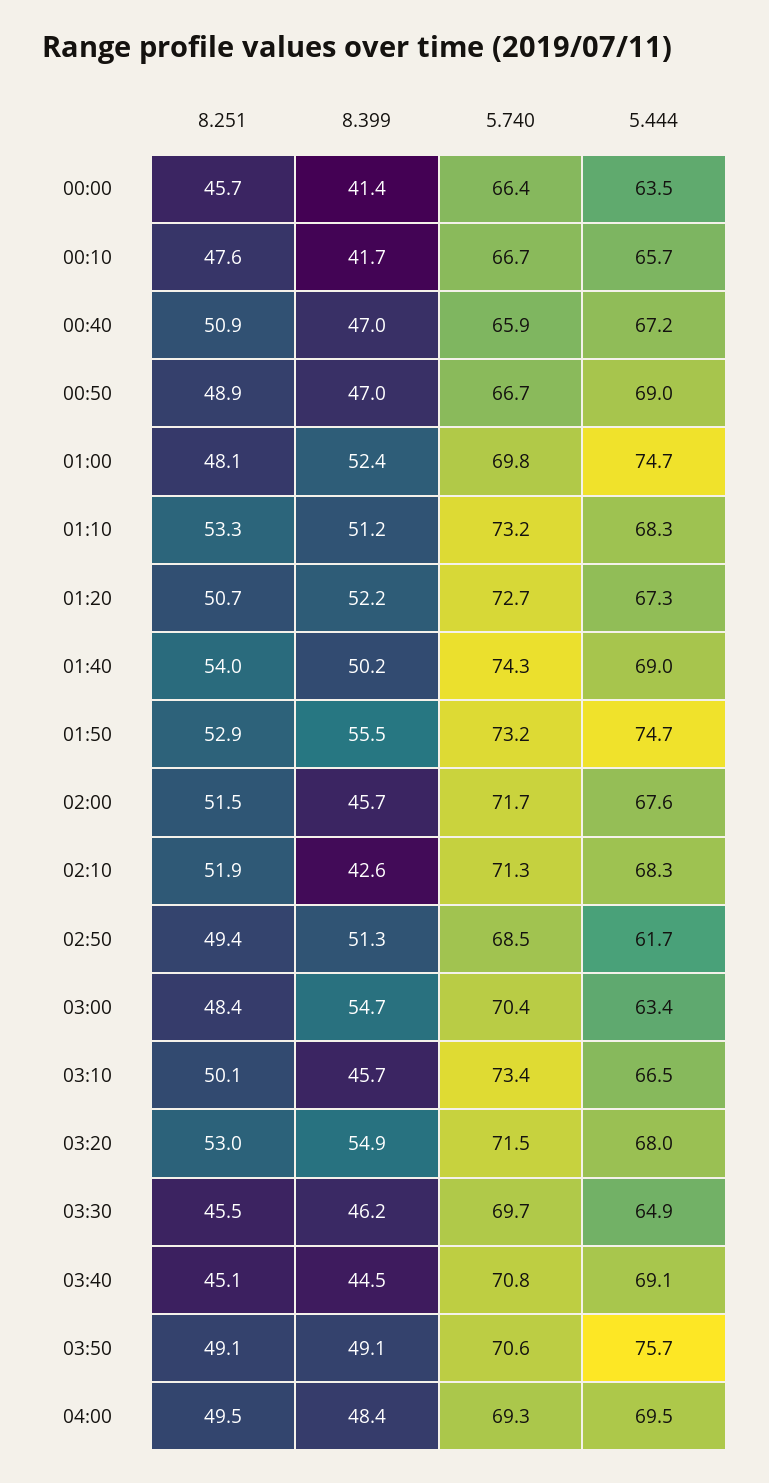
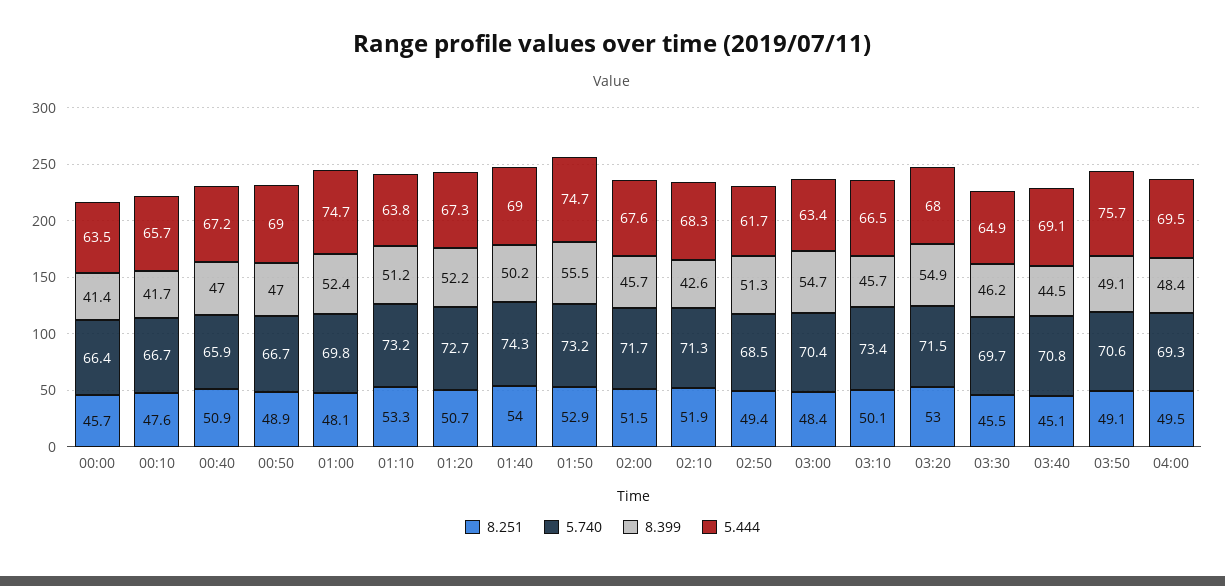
  {
    "8.251": {
      "00:00": 45.7,
      "00:10": 47.6,
      "00:40": 50.9,
      "00:50": 48.9,
      "01:00": 48.1,
      "01:10": 53.3,
      "01:20": 50.7,
      "01:40": 54,
      "01:50": 52.9,
      "02:00": 51.5,
      "02:10": 51.9,
      "02:50": 49.4,
      "03:00": 48.4,
      "03:10": 50.1,
      "03:20": 53,
      "03:30": 45.5,
      "03:40": 45.1,
      "03:50": 49.1,
      "04:00": 49.5
    },
    "8.399": {
      "00:00": 41.4,
      "00:10": 41.7,
      "00:40": 47,
      "00:50": 47,
      "01:00": 52.4,
      "01:10": 51.2,
      "01:20": 52.2,
      "01:40": 50.2,
      "01:50": 55.5,
      "02:00": 45.7,
      "02:10": 42.6,
      "02:50": 51.3,
      "03:00": 54.7,
      "03:10": 45.7,
      "03:20": 54.9,
      "03:30": 46.2,
      "03:40": 44.5,
      "03:50": 49.1,
      "04:00": 48.4
    },
    "5.740": {
      "00:00": 66.4,
      "00:10": 66.7,
      "00:40": 65.9,
      "00:50": 66.7,
      "01:00": 69.8,
      "01:10": 73.2,
      "01:20": 72.7,
      "01:40": 74.3,
      "01:50": 73.2,
      "02:00": 71.7,
      "02:10": 71.3,
      "02:50": 68.5,
      "03:00": 70.4,
      "03:10": 73.4,
      "03:20": 71.5,
      "03:30": 69.7,
      "03:40": 70.8,
      "03:50": 70.6,
      "04:00": 69.3
    },
    "5.444": {
      "00:00": 63.5,
      "00:10": 65.7,
      "00:40": 67.2,
      "00:50": 69,
      "01:00": 74.7,
-     "01:10": 68.3,
+     "01:10": 63.8,
      "01:20": 67.3,
      "01:40": 69,
      "01:50": 74.7,
      "02:00": 67.6,
      "02:10": 68.3,
      "02:50": 61.7,
      "03:00": 63.4,
      "03:10": 66.5,
      "03:20": 68,
      "03:30": 64.9,
      "03:40": 69.1,
      "03:50": 75.7,
      "04:00": 69.5
    }
  }

